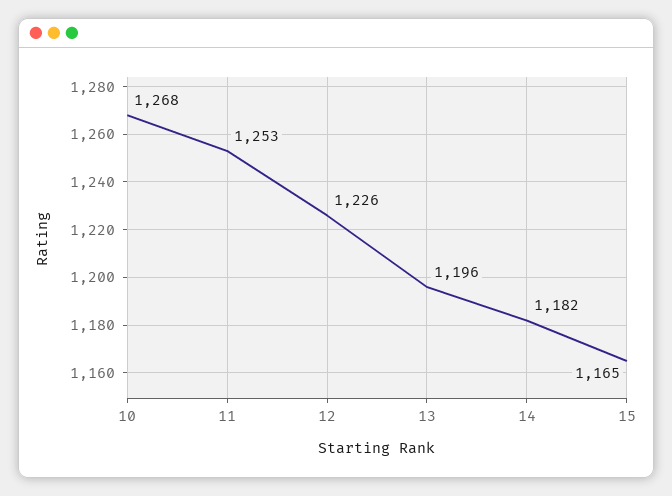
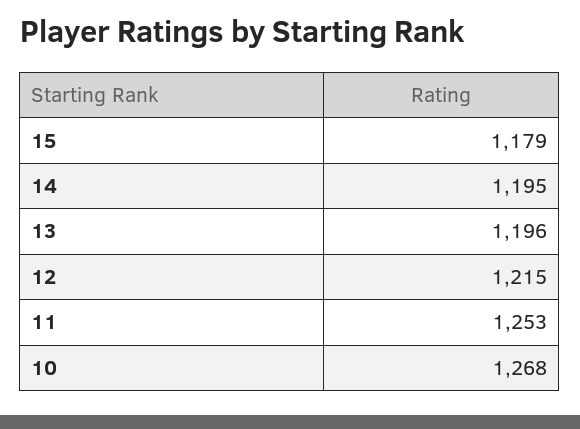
  {
    "10": 1268,
    "11": 1253,
-   "12": 1226,
+   "12": 1215,
    "13": 1196,
-   "14": 1182,
+   "14": 1195,
-   "15": 1165
+   "15": 1179
  }

